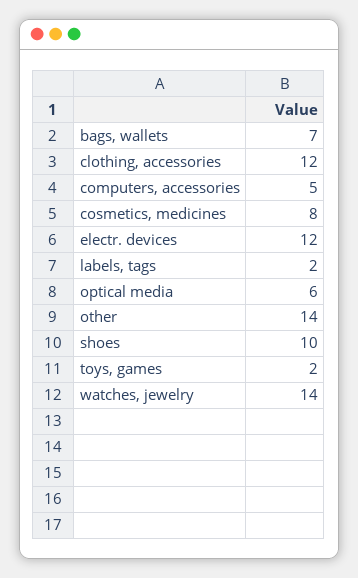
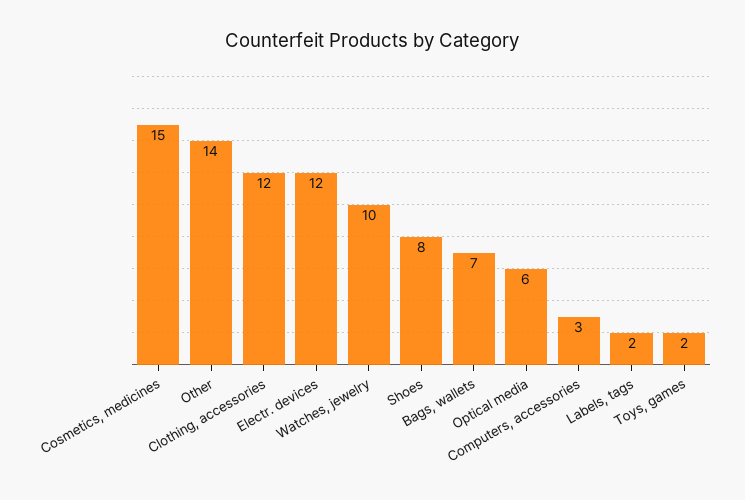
  {
    "bags, wallets": 7,
    "clothing, accessories": 12,
-   "computers, accessories": 5,
+   "computers, accessories": 3,
-   "cosmetics, medicines": 8,
+   "cosmetics, medicines": 15,
    "electr. devices": 12,
    "labels, tags": 2,
    "optical media": 6,
    "other": 14,
-   "shoes": 10,
+   "shoes": 8,
    "toys, games": 2,
-   "watches, jewelry": 14
+   "watches, jewelry": 10
  }

